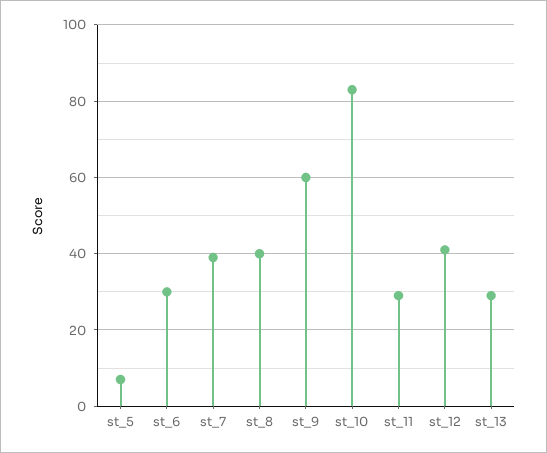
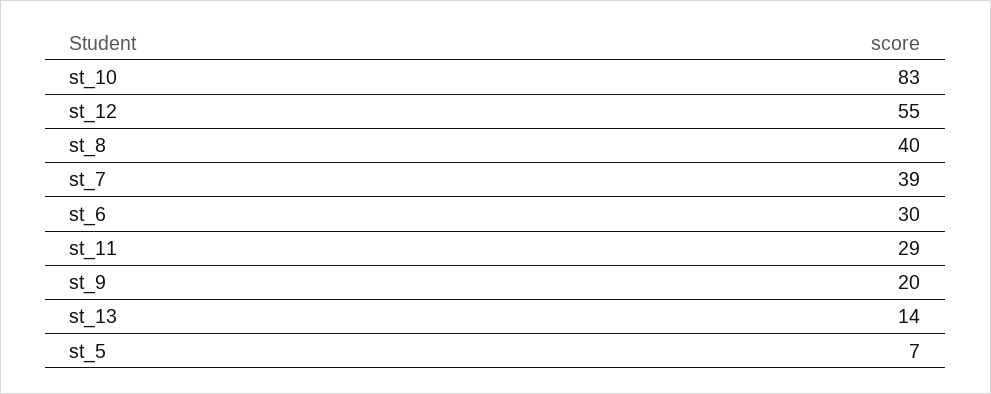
  {
    "st_5": 7,
    "st_6": 30,
    "st_7": 39,
    "st_8": 40,
-   "st_9": 60,
+   "st_9": 20,
    "st_10": 83,
    "st_11": 29,
-   "st_12": 40,
+   "st_12": 55,
-   "st_13": 30
+   "st_13": 14
  }

